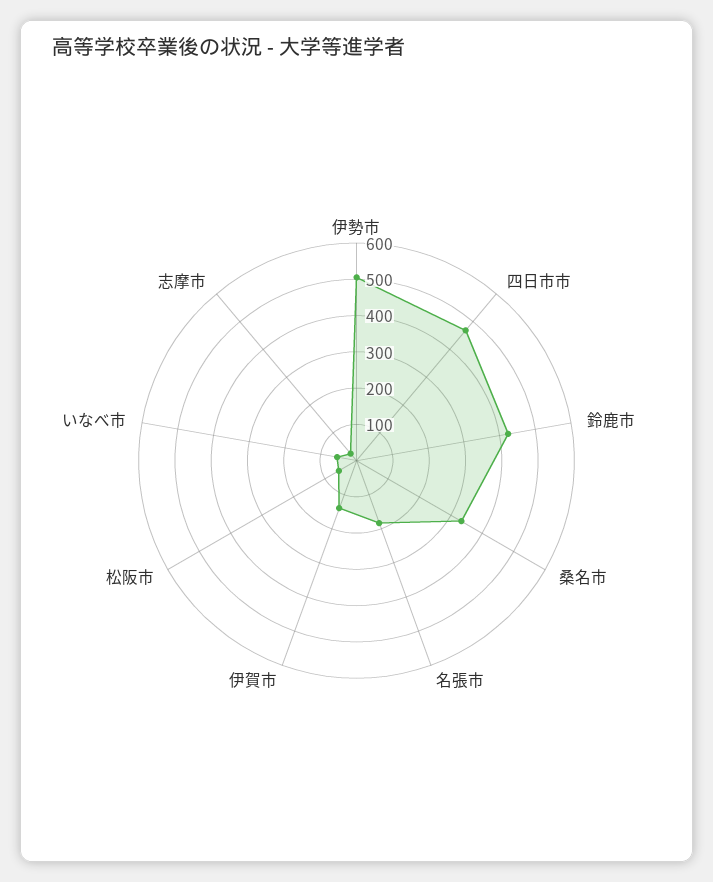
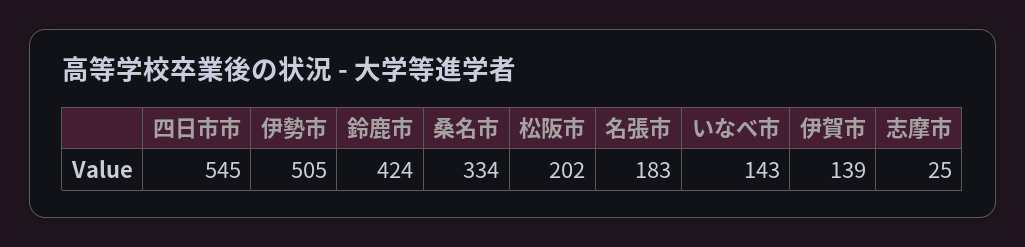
  {
    "伊勢市": 505,
-   "四日市市": 475,
+   "四日市市": 545,
    "鈴鹿市": 424,
    "桑名市": 334,
    "名張市": 183,
    "伊賀市": 139,
-   "松阪市": 50,
+   "松阪市": 202,
-   "いなべ市": 50,
+   "いなべ市": 143,
    "志摩市": 25
  }

